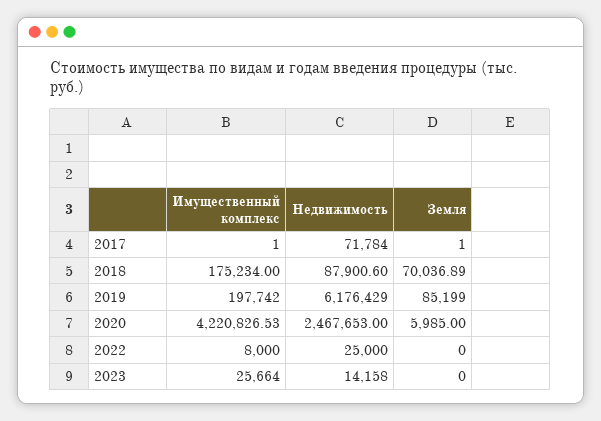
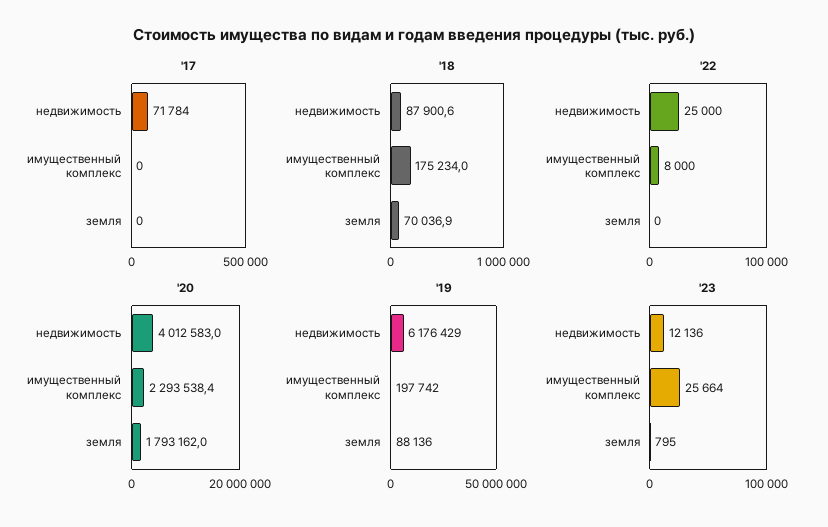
  {
    "2017": {
-     "Имущественный комплекс": 1,
+     "Имущественный комплекс": 0,
      "Недвижимость": 71784,
-     "Земля": 1
+     "Земля": 0
    },
    "2018": {
      "Имущественный комплекс": 175234,
      "Недвижимость": 87900.6,
      "Земля": 70036.89
    },
    "2019": {
      "Имущественный комплекс": 197742,
      "Недвижимость": 6176429,
-     "Земля": 85199
+     "Земля": 88136
    },
    "2020": {
-     "Имущественный комплекс": 4220826.53,
+     "Имущественный комплекс": 2293538.4,
-     "Недвижимость": 2467653,
+     "Недвижимость": 4012583,
-     "Земля": 5985
+     "Земля": 1793162
    },
    "2022": {
      "Имущественный комплекс": 8000,
      "Недвижимость": 25000,
      "Земля": 0
    },
    "2023": {
      "Имущественный комплекс": 25664,
-     "Недвижимость": 14158,
+     "Недвижимость": 12136,
-     "Земля": 0
+     "Земля": 795
    }
  }

